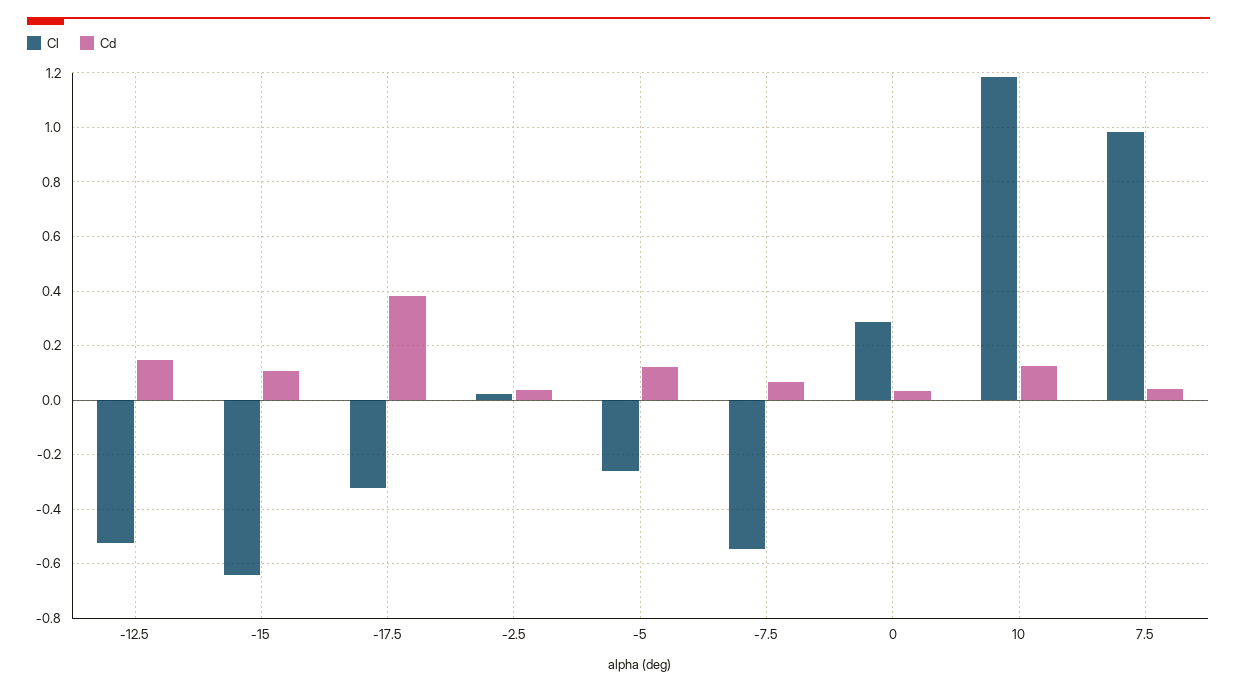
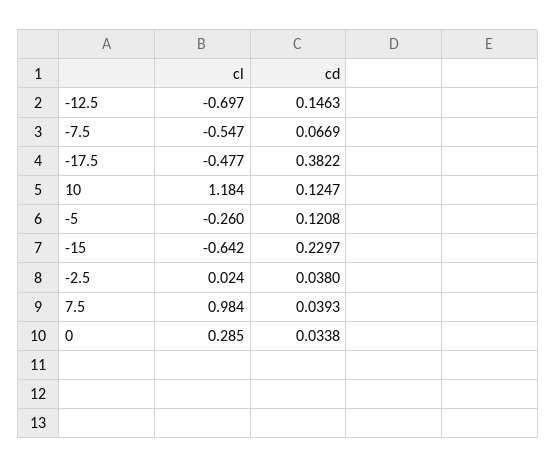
  {
    "Cl": {
-     "-12.5": -0.525,
+     "-12.5": -0.697,
      "-15": -0.642,
-     "-17.5": -0.325,
+     "-17.5": -0.477,
      "-2.5": 0.024,
      "-5": -0.26,
      "-7.5": -0.547,
      "0": 0.285,
      "10": 1.184,
      "7.5": 0.984
    },
    "Cd": {
      "-12.5": 0.1463,
-     "-15": 0.1,
+     "-15": 0.2297,
      "-17.5": 0.3822,
      "-2.5": 0.038,
      "-5": 0.1208,
      "-7.5": 0.0669,
      "0": 0.0338,
      "10": 0.1247,
      "7.5": 0.0393
    }
  }

